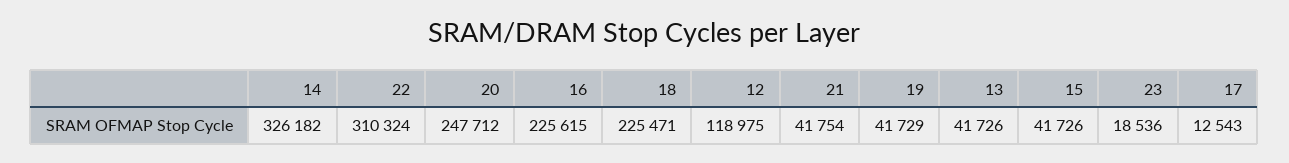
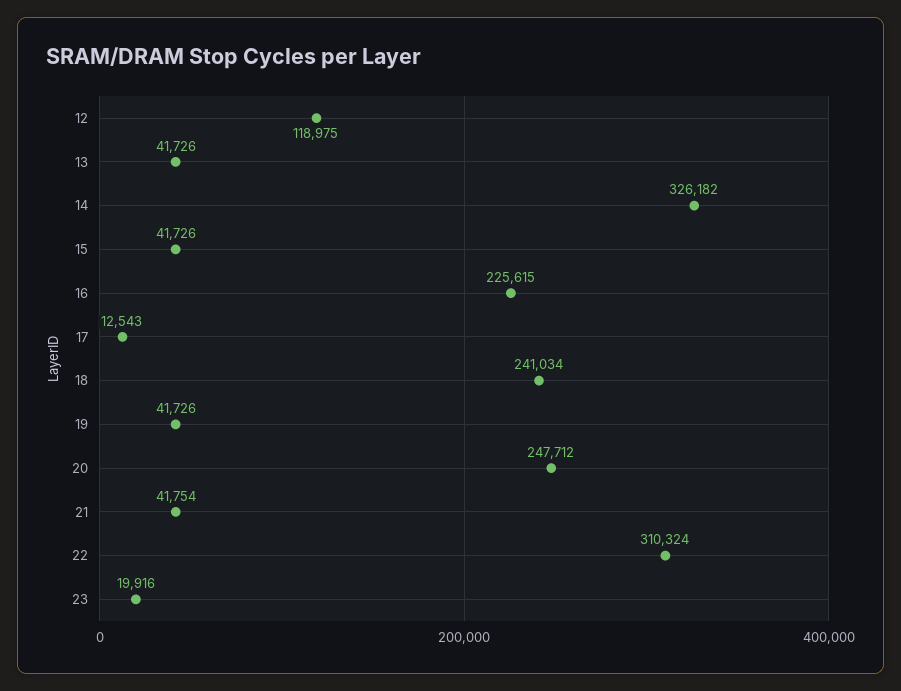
  {
    "14": 326182,
    "22": 310324,
    "20": 247712,
    "16": 225615,
-   "18": 225471,
+   "18": 241034,
    "12": 118975,
    "21": 41754,
-   "19": 41729,
+   "19": 41726,
    "13": 41726,
    "15": 41726,
-   "23": 18536,
+   "23": 19916,
    "17": 12543
  }

